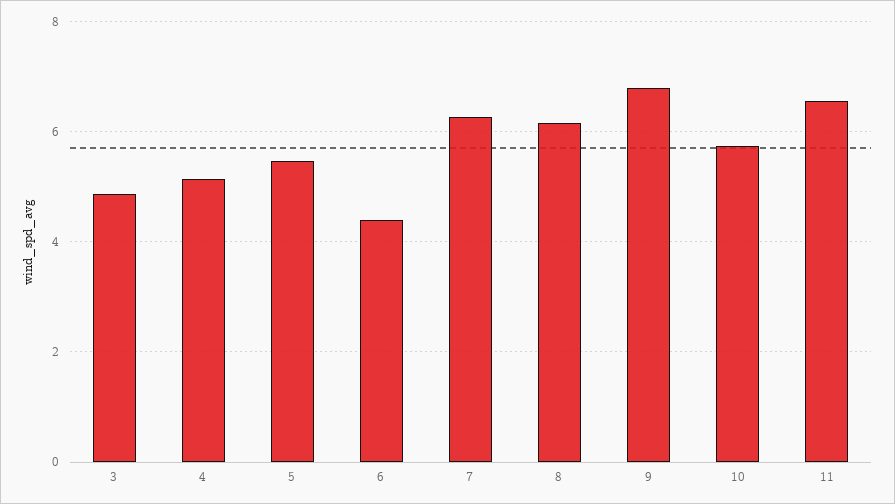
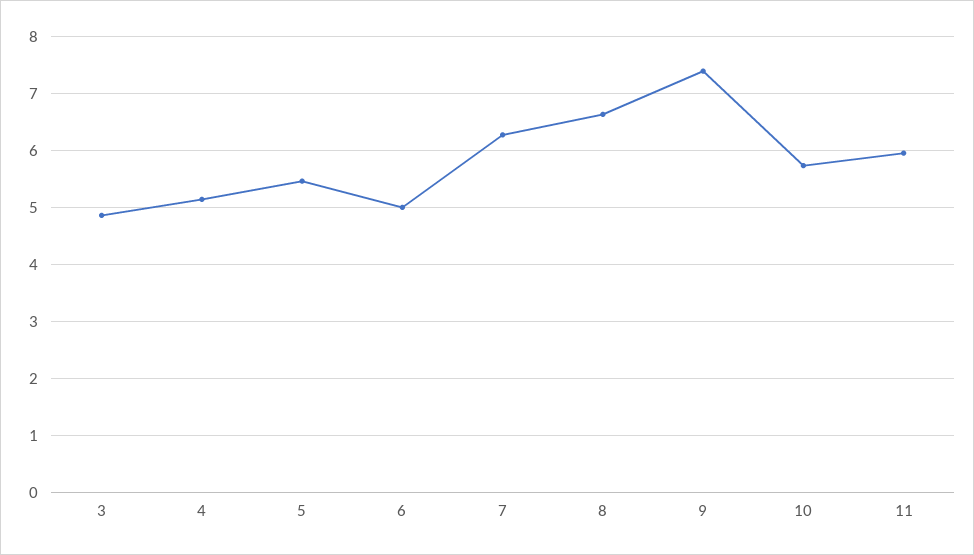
  {
    "3": 4.8,
    "4": 5.2,
    "5": 5.4,
-   "6": 4.4,
+   "6": 5,
    "7": 6.2,
-   "8": 6.2,
+   "8": 6.6,
-   "9": 6.8,
+   "9": 7.4,
    "10": 5.8,
-   "11": 6.6
+   "11": 6
  }

